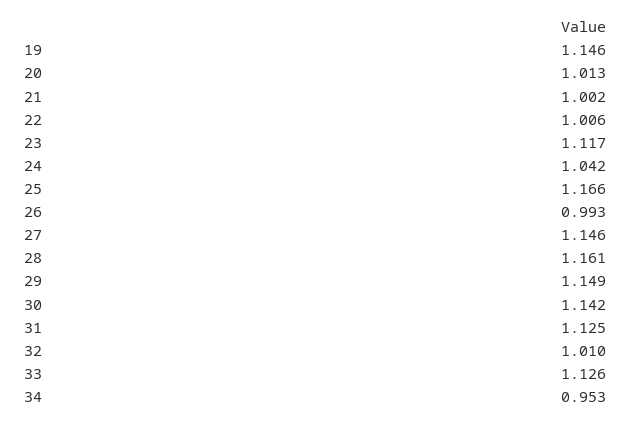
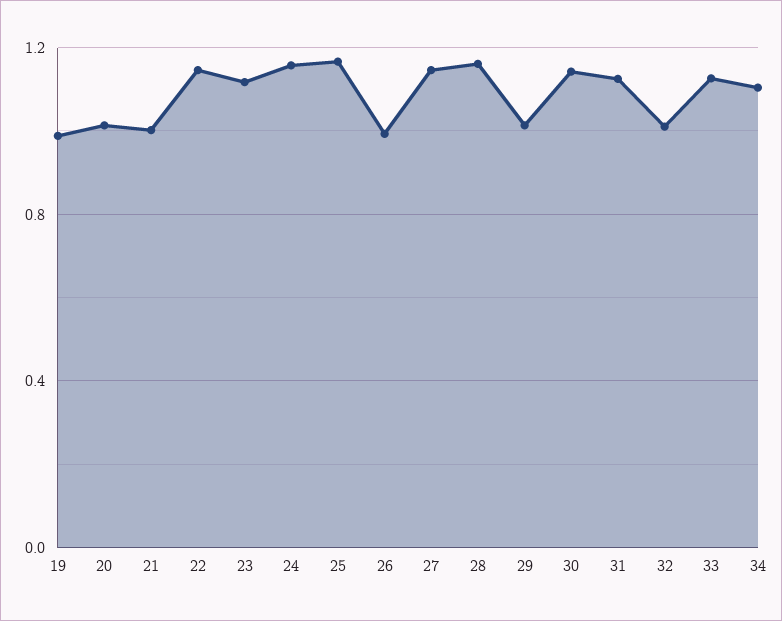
  {
-   "19": 1.146,
+   "19": 1,
    "20": 1.013,
    "21": 1.002,
-   "22": 1.006,
+   "22": 1.15,
    "23": 1.117,
-   "24": 1.042,
+   "24": 1.15,
    "25": 1.166,
    "26": 0.993,
    "27": 1.146,
    "28": 1.161,
-   "29": 1.149,
+   "29": 1,
    "30": 1.142,
    "31": 1.125,
    "32": 1.01,
    "33": 1.126,
-   "34": 0.953
+   "34": 1.1
  }

